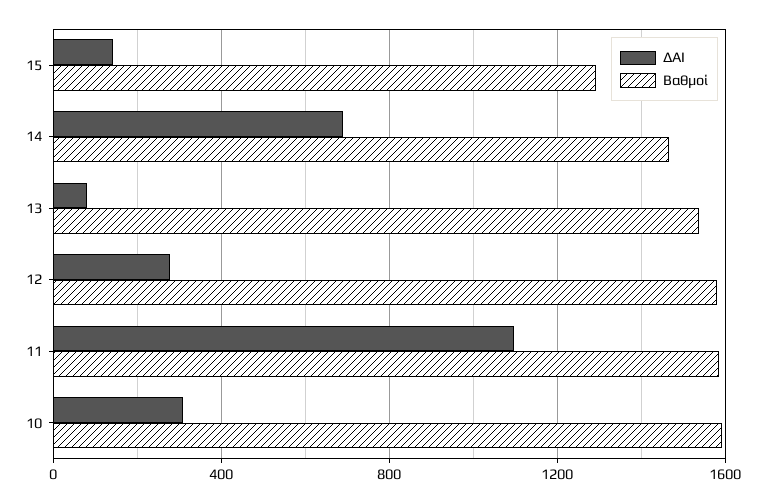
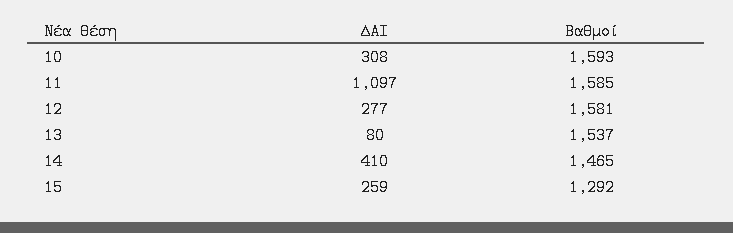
  {
    "ΔΑΙ": {
-     "15": 150,
+     "15": 259,
-     "14": 700,
+     "14": 410,
      "13": 80,
      "12": 277,
      "11": 1097,
      "10": 308
    },
    "Βαθμοί": {
      "15": 1292,
      "14": 1465,
      "13": 1537,
      "12": 1581,
      "11": 1585,
      "10": 1593
    }
  }

